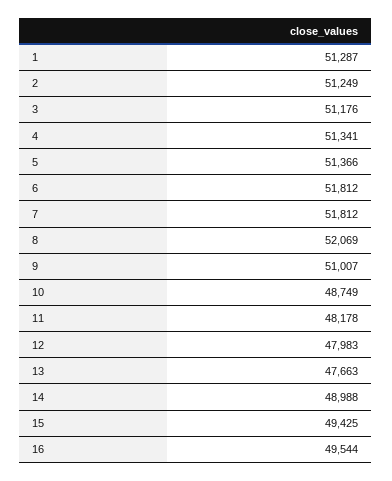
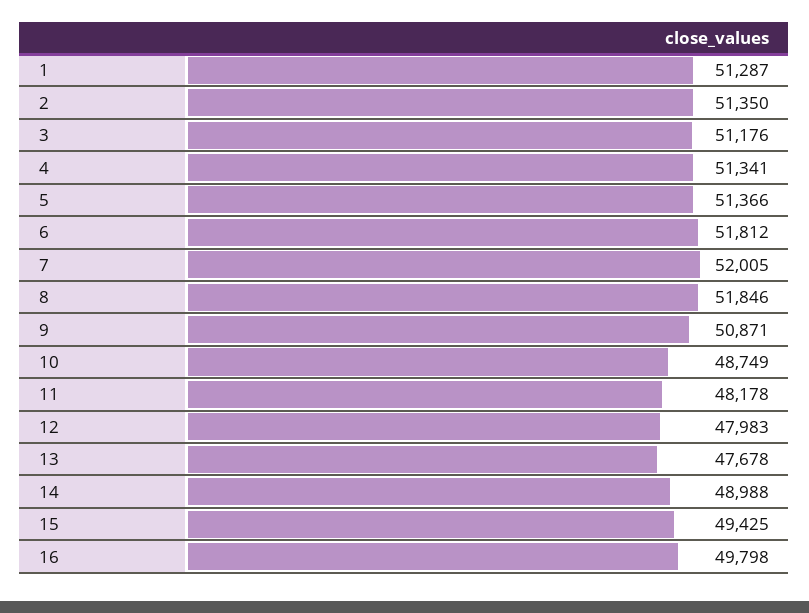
  {
    "1": 51287,
-   "2": 51249,
+   "2": 51350,
    "3": 51176,
    "4": 51341,
    "5": 51366,
    "6": 51812,
-   "7": 51812,
+   "7": 52005,
-   "8": 52069,
+   "8": 51846,
-   "9": 51007,
+   "9": 50871,
    "10": 48749,
    "11": 48178,
    "12": 47983,
-   "13": 47663,
+   "13": 47678,
    "14": 48988,
    "15": 49425,
-   "16": 49544
+   "16": 49798
  }

